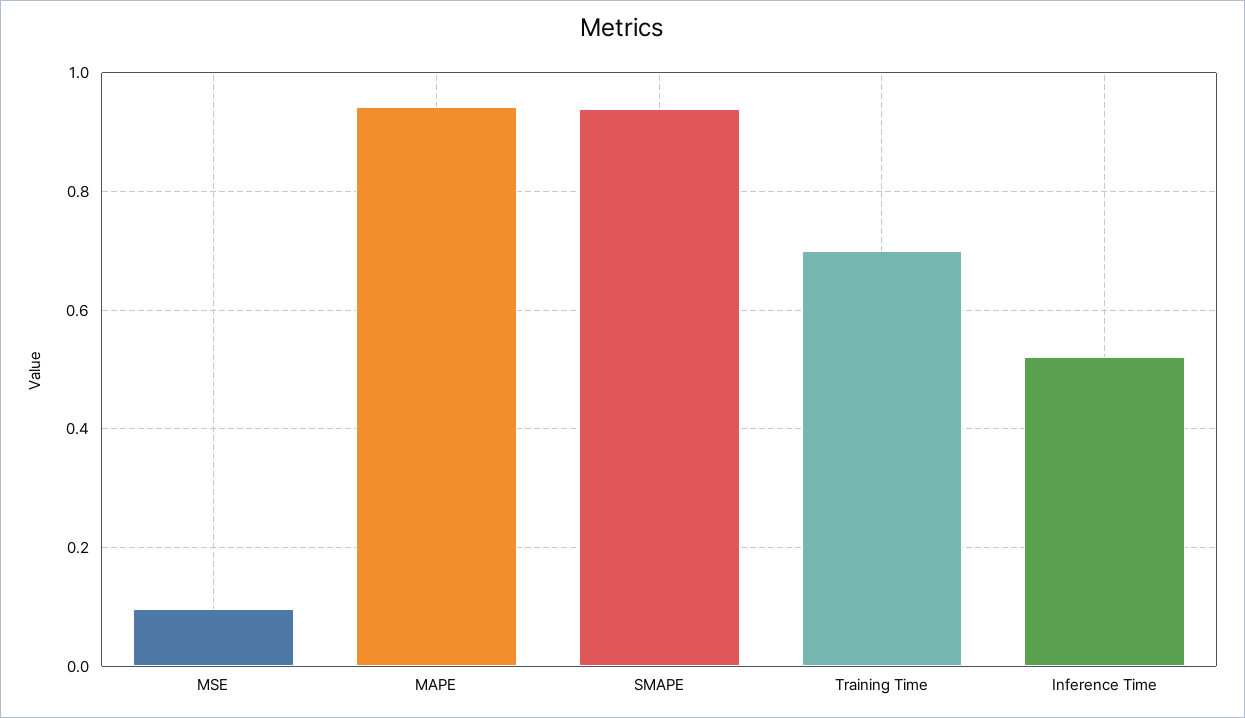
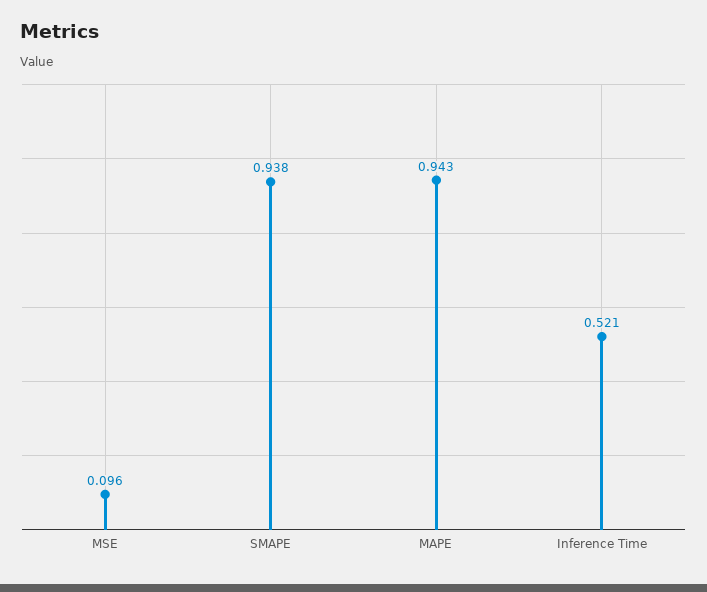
  {
    "MSE": 0.096,
    "MAPE": 0.943,
    "SMAPE": 0.938,
-   "Training Time": 0.7,
    "Inference Time": 0.521
  }

